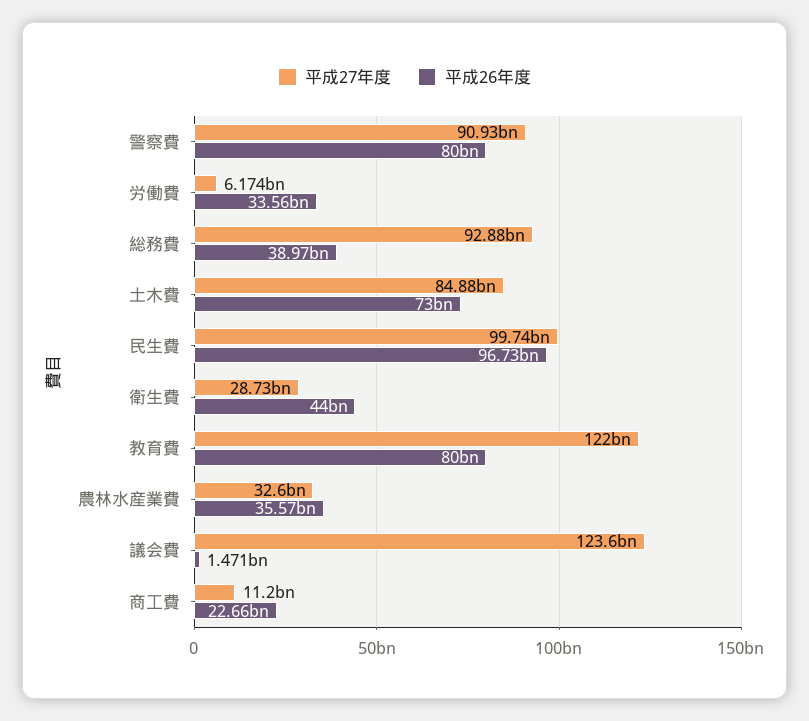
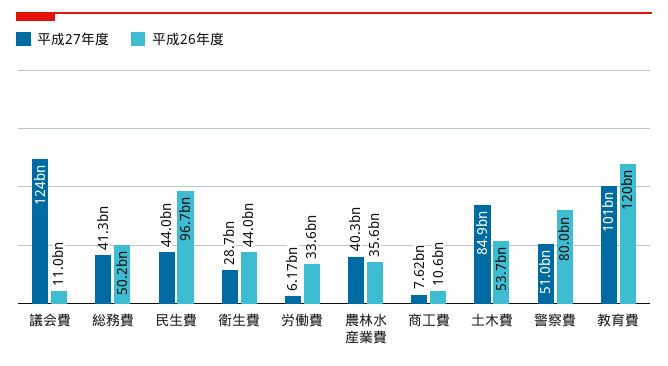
  {
    "平成27年度": {
-     "警察費": 90930000000,
+     "警察費": 51000000000,
      "労働費": 6174000000,
-     "総務費": 92880000000,
+     "総務費": 41300000000,
      "土木費": 84880000000,
-     "民生費": 99740000000,
+     "民生費": 44000000000,
      "衛生費": 28730000000,
-     "教育費": 122000000000,
+     "教育費": 101000000000,
-     "農林水産業費": 32600000000,
+     "農林水産業費": 40300000000,
      "議会費": 123600000000,
-     "商工費": 11200000000
+     "商工費": 7620000000
    },
    "平成26年度": {
      "警察費": 80000000000,
      "労働費": 33560000000,
-     "総務費": 38970000000,
+     "総務費": 50200000000,
-     "土木費": 73000000000,
+     "土木費": 53700000000,
      "民生費": 96730000000,
      "衛生費": 44000000000,
-     "教育費": 80000000000,
+     "教育費": 120000000000,
      "農林水産業費": 35570000000,
-     "議会費": 1471000000,
+     "議会費": 11000000000,
-     "商工費": 22660000000
+     "商工費": 10600000000
    }
  }

